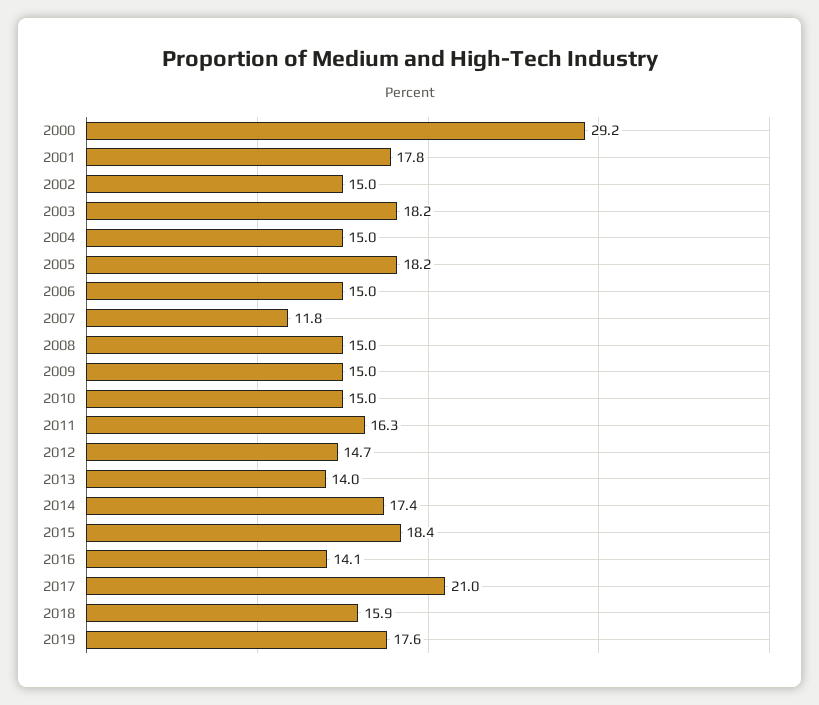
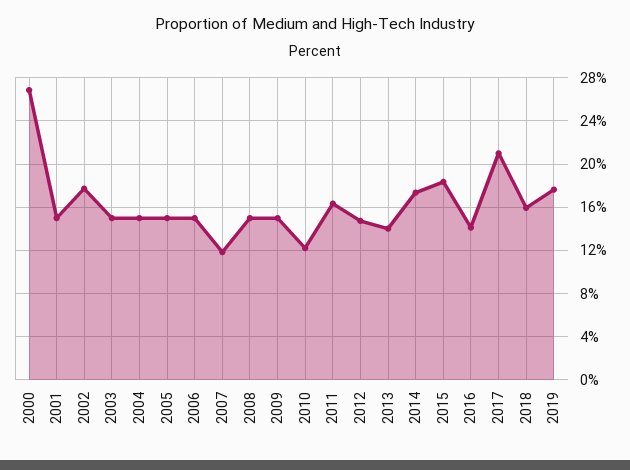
  {
-   "2000": 29.2,
+   "2000": 27,
-   "2001": 17.8,
+   "2001": 15,
-   "2002": 15,
+   "2002": 18,
-   "2003": 18.2,
+   "2003": 15,
    "2004": 15,
-   "2005": 18.2,
+   "2005": 15,
    "2006": 15,
    "2007": 11.8,
    "2008": 15,
    "2009": 15,
-   "2010": 15,
+   "2010": 12,
    "2011": 16.3,
    "2012": 14.7,
    "2013": 14,
    "2014": 17.4,
    "2015": 18.4,
    "2016": 14.1,
    "2017": 21,
    "2018": 15.9,
    "2019": 17.6
  }

